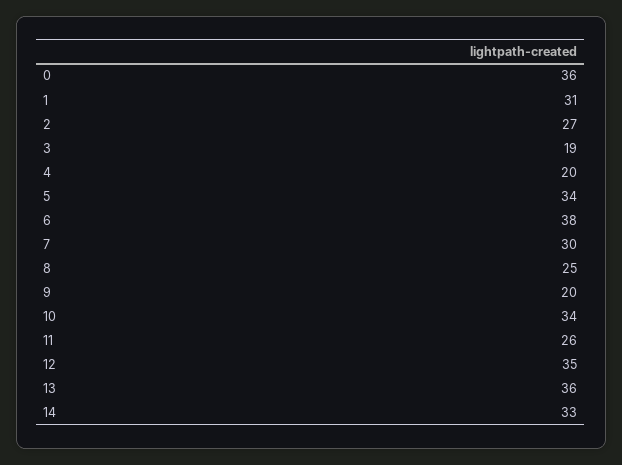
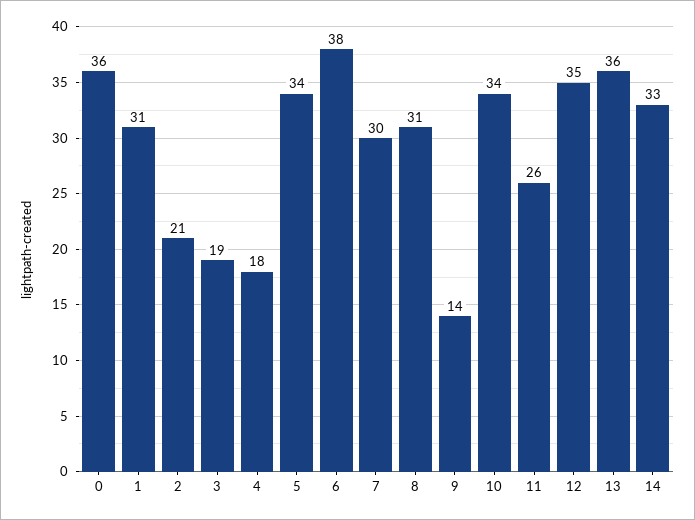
  {
    "0": 36,
    "1": 31,
-   "2": 27,
+   "2": 21,
    "3": 19,
-   "4": 20,
+   "4": 18,
    "5": 34,
    "6": 38,
    "7": 30,
-   "8": 25,
+   "8": 31,
-   "9": 20,
+   "9": 14,
    "10": 34,
    "11": 26,
    "12": 35,
    "13": 36,
    "14": 33
  }

